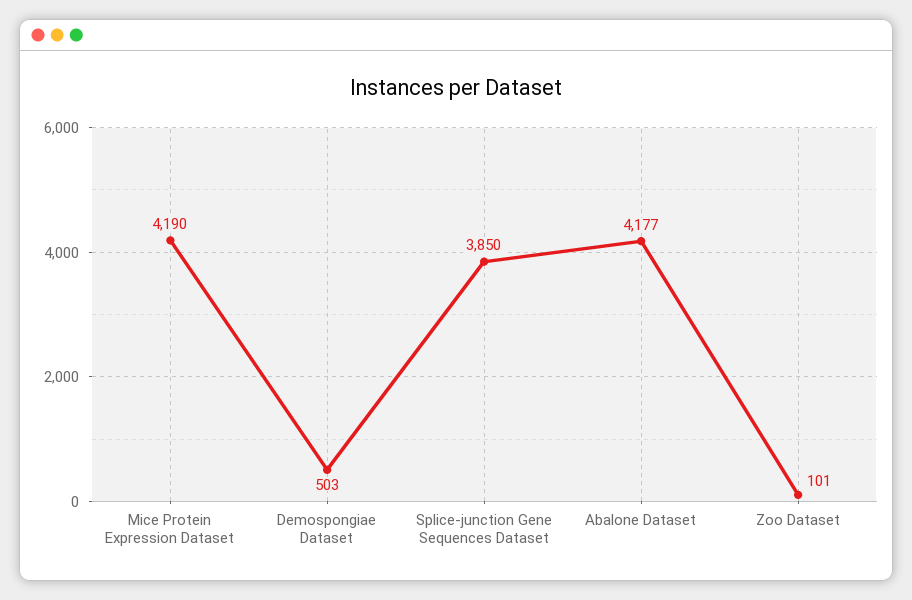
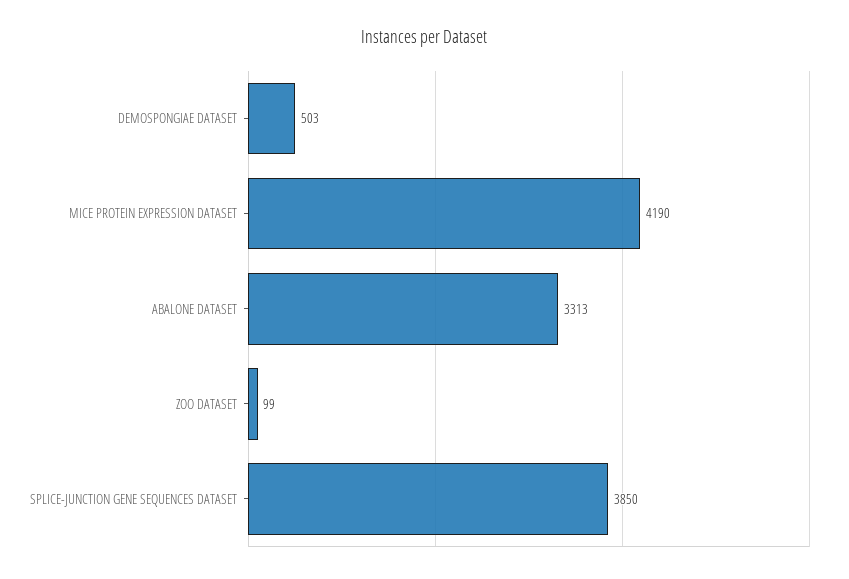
  {
    "Mice Protein Expression Dataset": 4190,
    "Demospongiae Dataset": 503,
    "Splice-junction Gene Sequences Dataset": 3850,
-   "Abalone Dataset": 4177,
+   "Abalone Dataset": 3313,
-   "Zoo Dataset": 101
+   "Zoo Dataset": 99
  }

